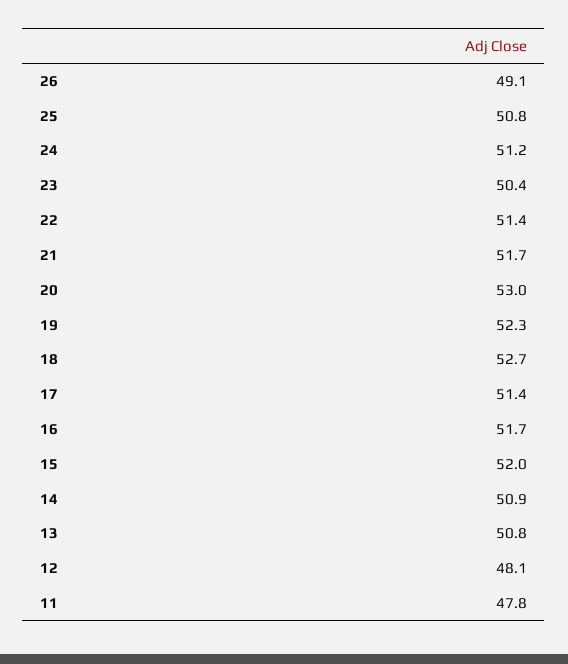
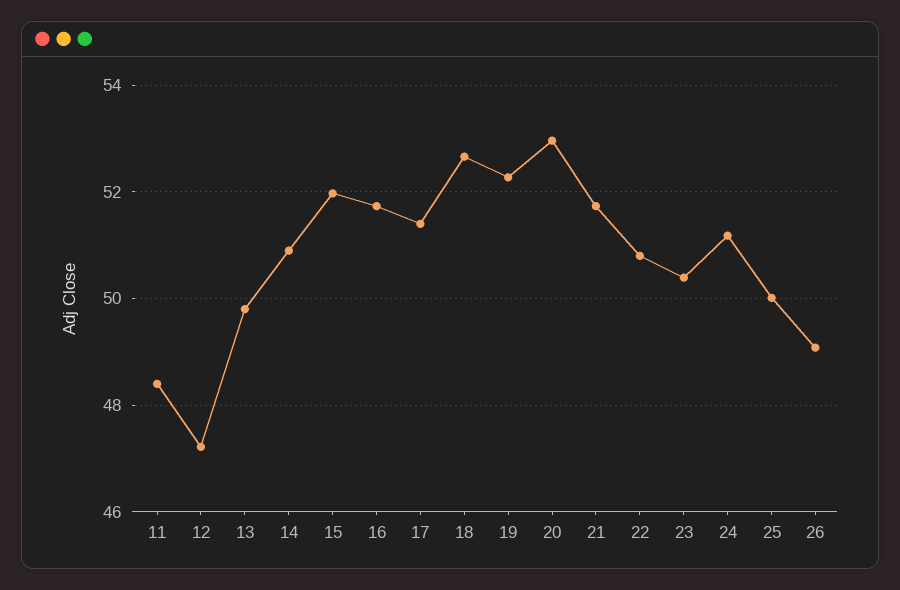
  {
    "26": 49.1,
-   "25": 50.8,
+   "25": 50,
    "24": 51.2,
    "23": 50.4,
-   "22": 51.4,
+   "22": 50.8,
    "21": 51.7,
    "20": 53,
    "19": 52.3,
    "18": 52.7,
    "17": 51.4,
    "16": 51.7,
    "15": 52,
    "14": 50.9,
-   "13": 50.8,
+   "13": 49.8,
-   "12": 48.1,
+   "12": 47.2,
-   "11": 47.8
+   "11": 48.4
  }

